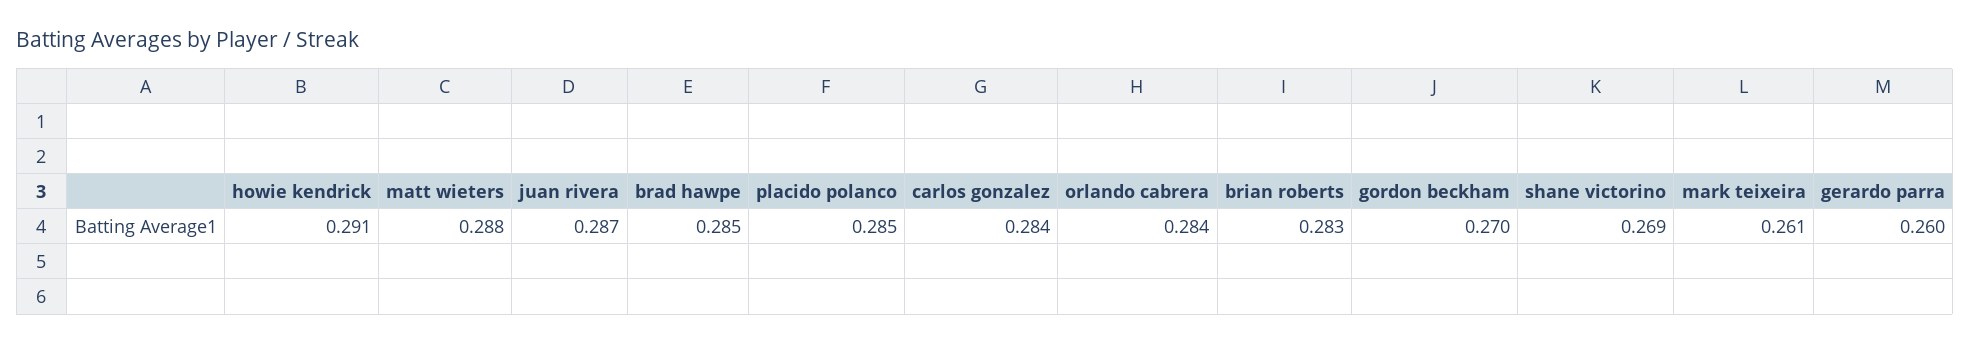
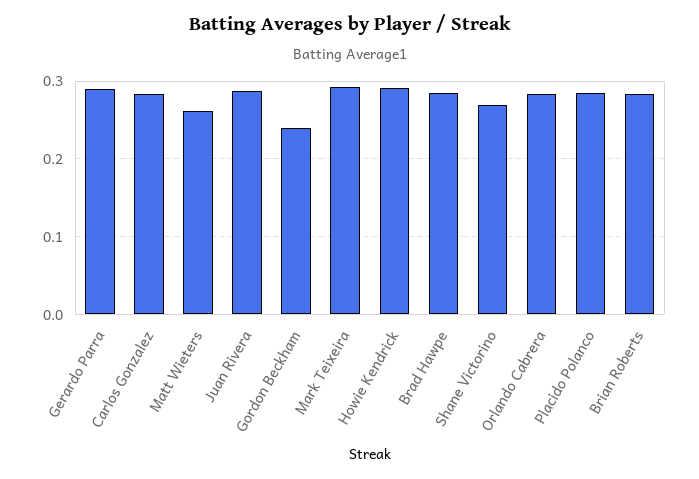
  {
    "howie kendrick": 0.291,
-   "matt wieters": 0.288,
+   "matt wieters": 0.26,
    "juan rivera": 0.287,
    "brad hawpe": 0.285,
    "placido polanco": 0.285,
    "carlos gonzalez": 0.284,
    "orlando cabrera": 0.284,
    "brian roberts": 0.283,
-   "gordon beckham": 0.27,
+   "gordon beckham": 0.24,
    "shane victorino": 0.269,
-   "mark teixeira": 0.261,
+   "mark teixeira": 0.29,
-   "gerardo parra": 0.26
+   "gerardo parra": 0.29
  }

